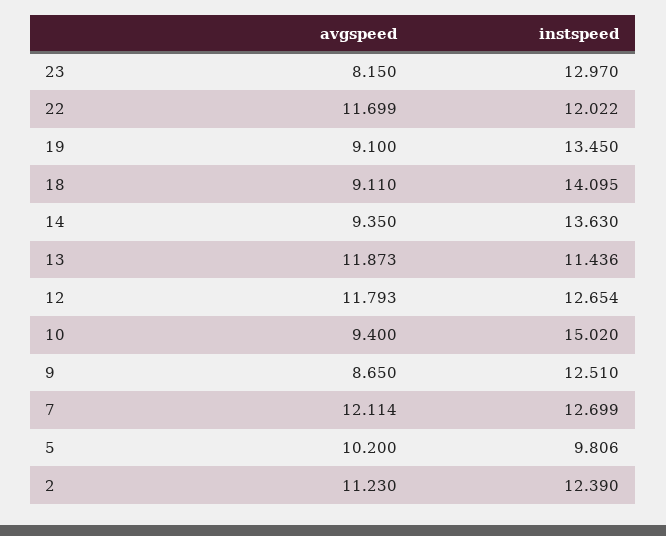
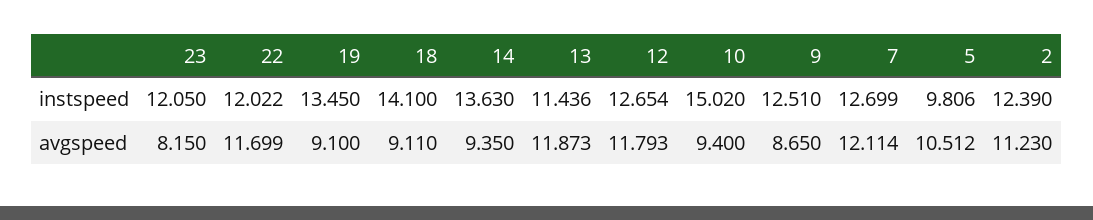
  {
    "avgspeed": {
      "23": 8.15,
      "22": 11.699,
      "19": 9.1,
      "18": 9.11,
      "14": 9.35,
      "13": 11.873,
      "12": 11.793,
      "10": 9.4,
      "9": 8.65,
      "7": 12.114,
-     "5": 10.2,
+     "5": 10.512,
      "2": 11.23
    },
    "instspeed": {
-     "23": 12.97,
+     "23": 12.05,
      "22": 12.022,
      "19": 13.45,
-     "18": 14.095,
+     "18": 14.1,
      "14": 13.63,
      "13": 11.436,
      "12": 12.654,
      "10": 15.02,
      "9": 12.51,
      "7": 12.699,
      "5": 9.806,
      "2": 12.39
    }
  }

